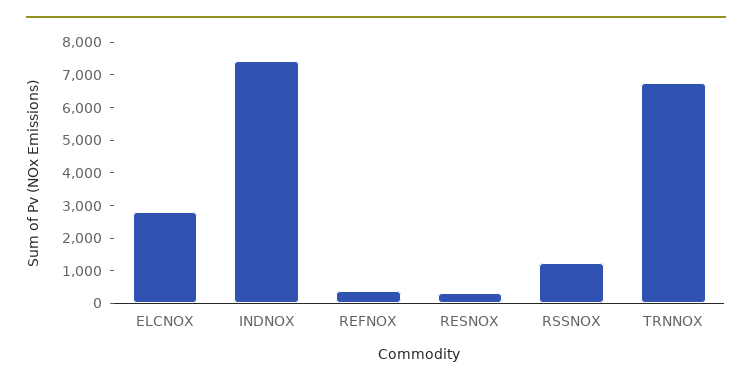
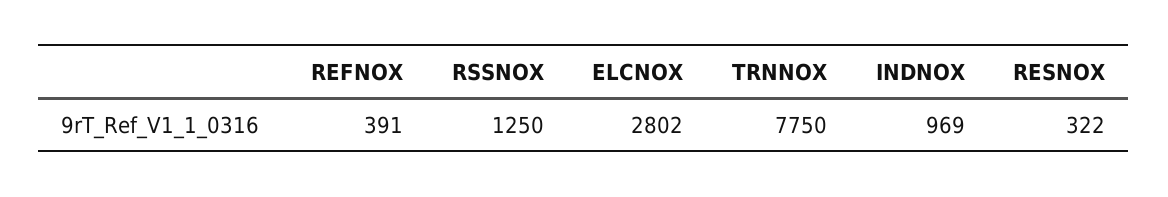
  {
    "ELCNOX": 2802,
-   "INDNOX": 7500,
+   "INDNOX": 969,
    "REFNOX": 391,
    "RESNOX": 322,
    "RSSNOX": 1250,
-   "TRNNOX": 6750
+   "TRNNOX": 7750
  }

